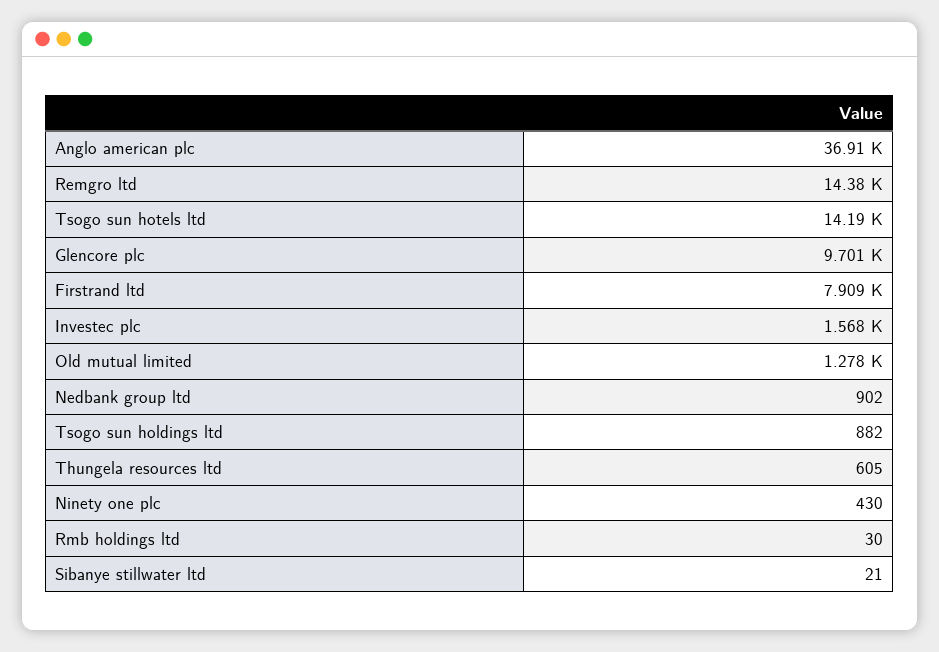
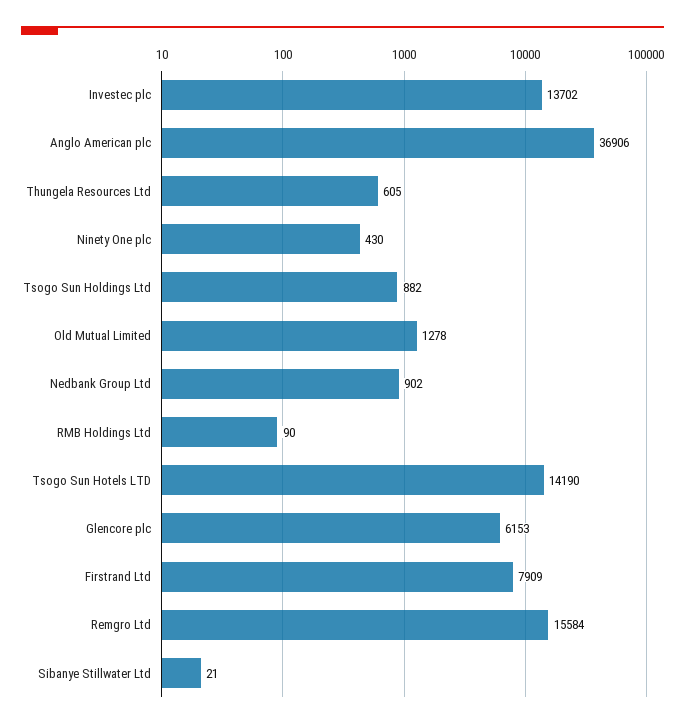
  {
    "Anglo american plc": 36906,
-   "Remgro ltd": 14380,
+   "Remgro ltd": 15584,
    "Tsogo sun hotels ltd": 14190,
-   "Glencore plc": 9701,
+   "Glencore plc": 6153,
    "Firstrand ltd": 7909,
-   "Investec plc": 1568,
+   "Investec plc": 13702,
    "Old mutual limited": 1278,
    "Nedbank group ltd": 902,
    "Tsogo sun holdings ltd": 882,
    "Thungela resources ltd": 605,
    "Ninety one plc": 430,
-   "Rmb holdings ltd": 30,
+   "Rmb holdings ltd": 90,
    "Sibanye stillwater ltd": 21
  }

